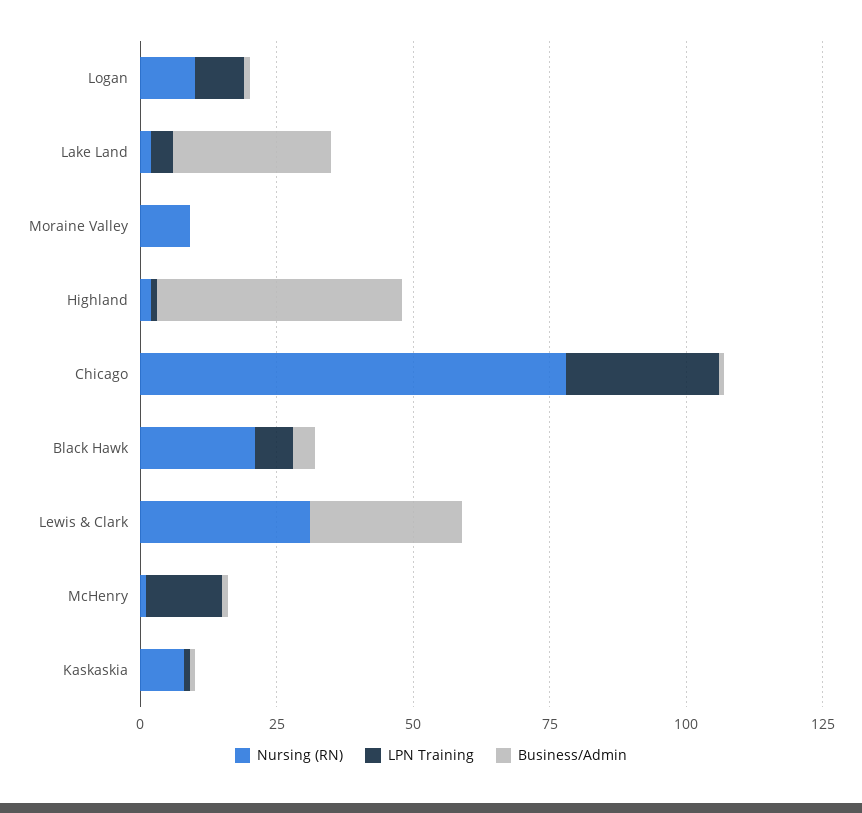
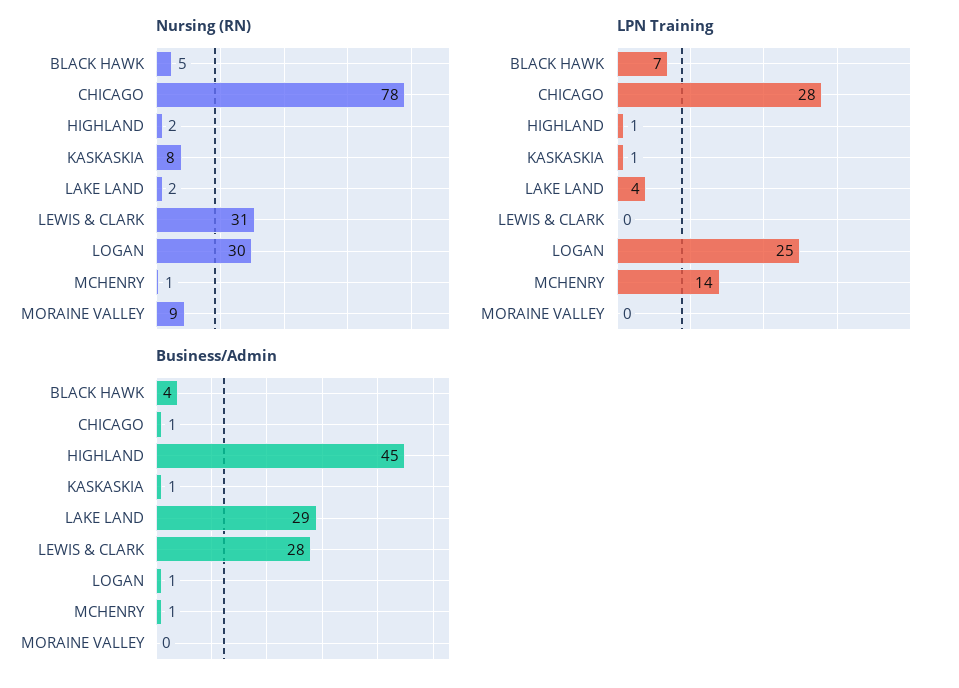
  {
    "Nursing (RN)": {
-     "Logan": 10,
+     "Logan": 30,
      "Lake Land": 2,
      "Moraine Valley": 9,
      "Highland": 2,
      "Chicago": 78,
-     "Black Hawk": 20,
+     "Black Hawk": 5,
      "Lewis & Clark": 31,
      "McHenry": 1,
      "Kaskaskia": 8
    },
    "LPN Training": {
-     "Logan": 10,
+     "Logan": 25,
      "Lake Land": 4,
      "Moraine Valley": 0,
      "Highland": 1,
      "Chicago": 28,
      "Black Hawk": 7,
      "Lewis & Clark": 0,
      "McHenry": 14,
      "Kaskaskia": 1
    },
    "Business/Admin": {
      "Logan": 1,
      "Lake Land": 29,
      "Moraine Valley": 0,
      "Highland": 45,
      "Chicago": 1,
      "Black Hawk": 4,
      "Lewis & Clark": 28,
      "McHenry": 1,
      "Kaskaskia": 1
    }
  }

